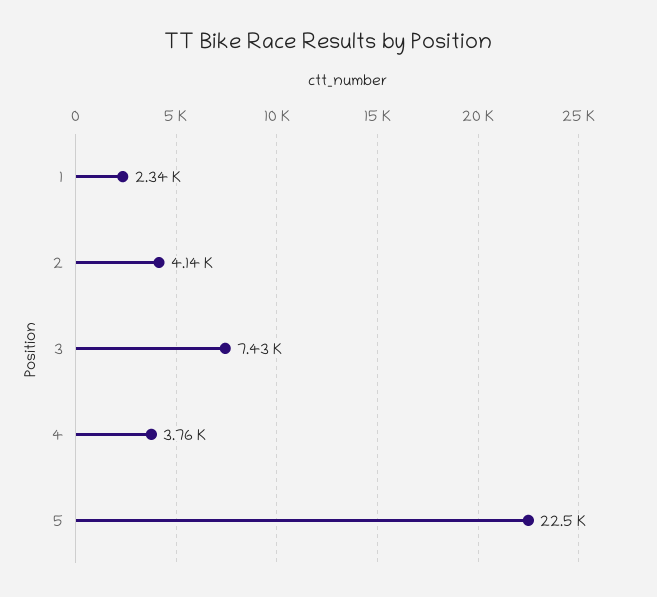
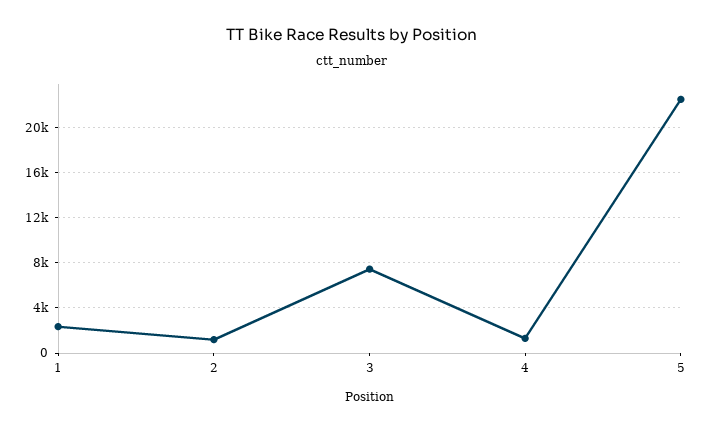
  {
    "1": 2340,
-   "2": 4140,
+   "2": 1000,
    "3": 7430,
-   "4": 3760,
+   "4": 1000,
    "5": 22500
  }

